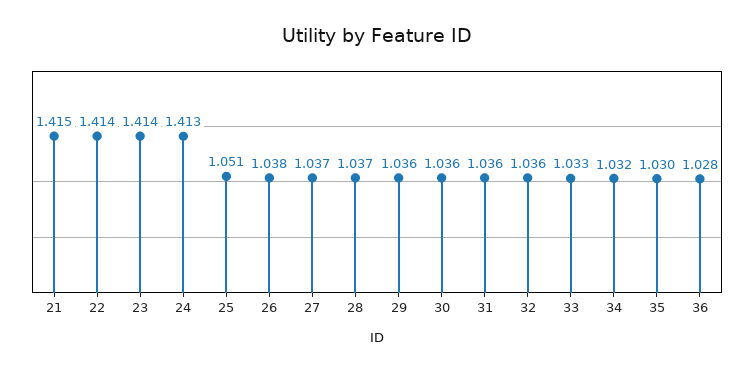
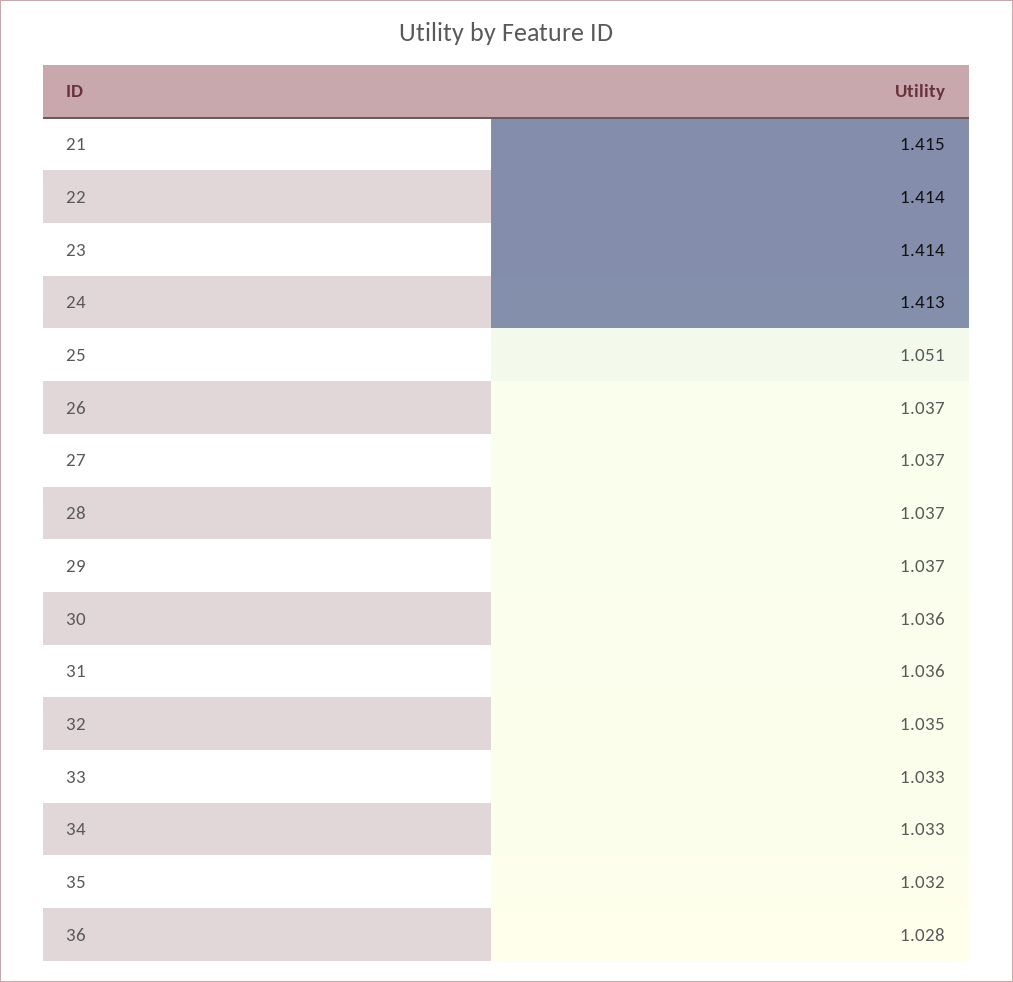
  {
    "21": 1.415,
    "22": 1.414,
    "23": 1.414,
    "24": 1.413,
    "25": 1.051,
-   "26": 1.038,
+   "26": 1.037,
    "27": 1.037,
    "28": 1.037,
-   "29": 1.036,
+   "29": 1.037,
    "30": 1.036,
    "31": 1.036,
-   "32": 1.036,
+   "32": 1.035,
    "33": 1.033,
-   "34": 1.032,
+   "34": 1.033,
-   "35": 1.03,
+   "35": 1.032,
    "36": 1.028
  }

